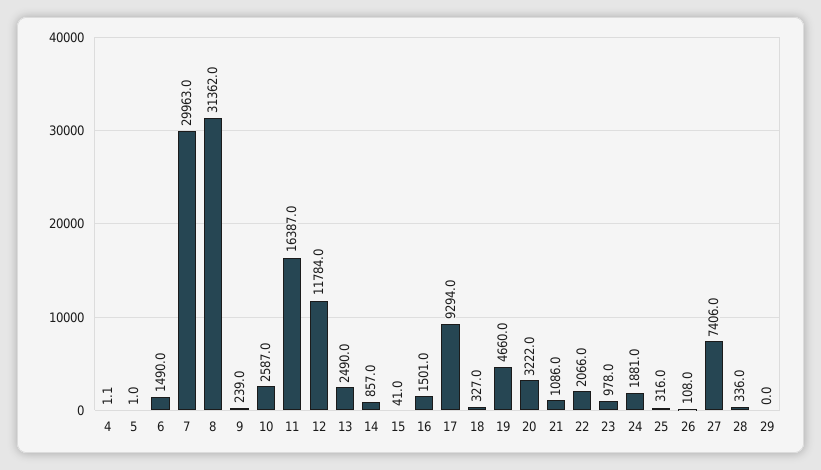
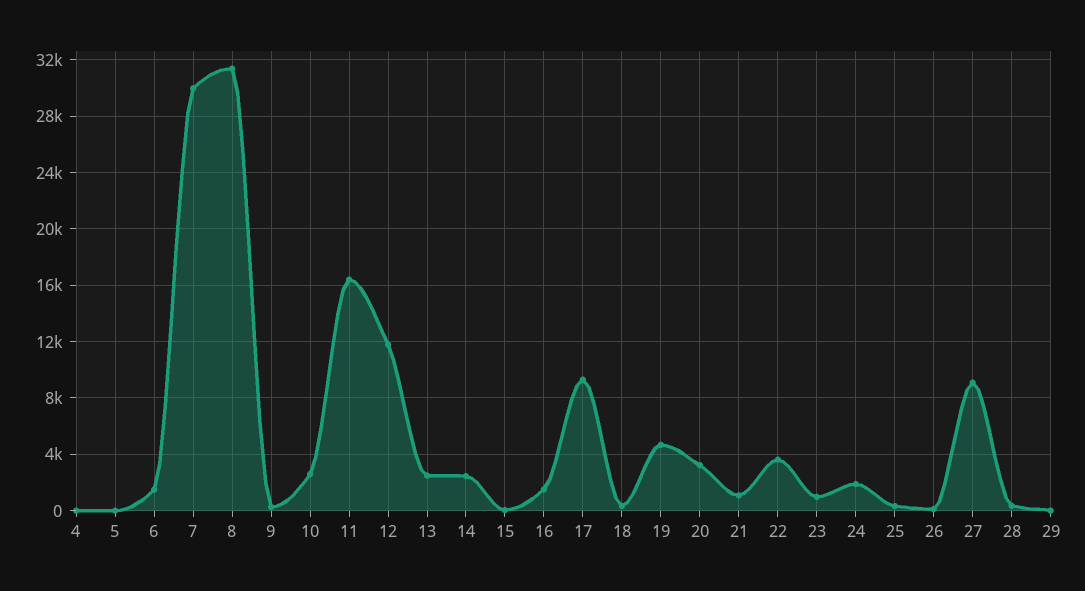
  {
    "4": 1.1,
    "5": 1,
    "6": 1490,
    "7": 29963,
    "8": 31362,
    "9": 239,
    "10": 2587,
    "11": 16387,
    "12": 11784,
    "13": 2490,
-   "14": 857,
+   "14": 2500,
    "15": 41,
    "16": 1501,
    "17": 9294,
    "18": 327,
    "19": 4660,
    "20": 3222,
    "21": 1086,
-   "22": 2066,
+   "22": 3500,
    "23": 978,
    "24": 1881,
    "25": 316,
    "26": 108,
-   "27": 7406,
+   "27": 9000,
    "28": 336,
    "29": 0
  }

